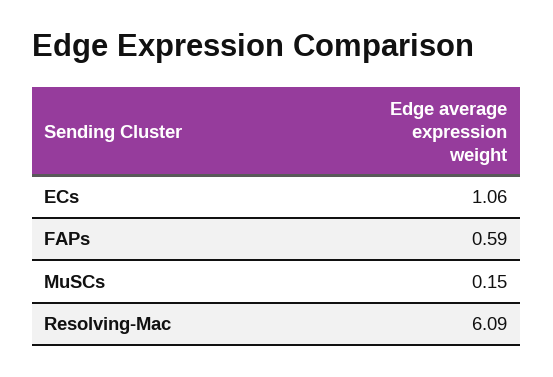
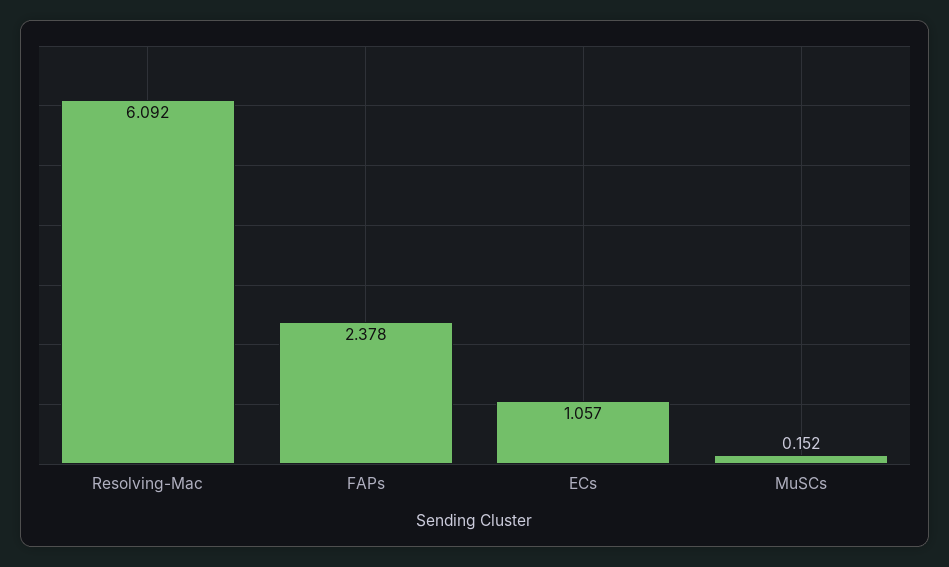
  {
    "ECs": 1.057,
-   "FAPs": 0.59,
+   "FAPs": 2.378,
    "MuSCs": 0.152,
    "Resolving-Mac": 6.092
  }

